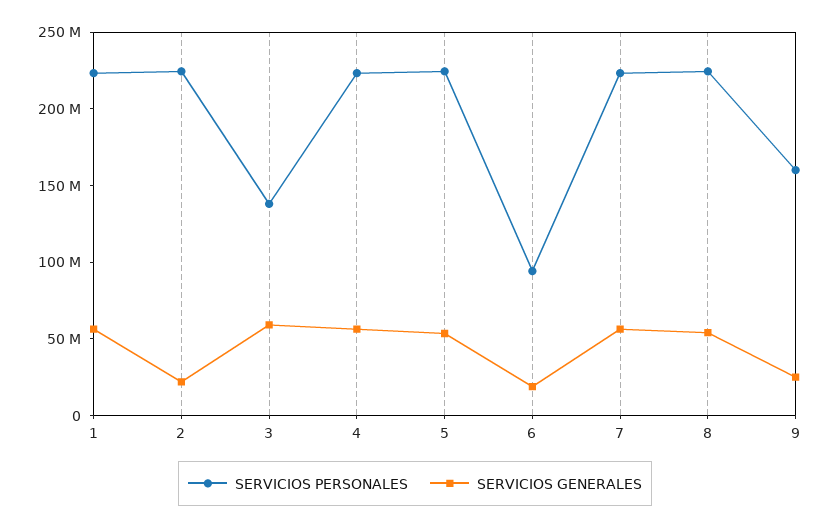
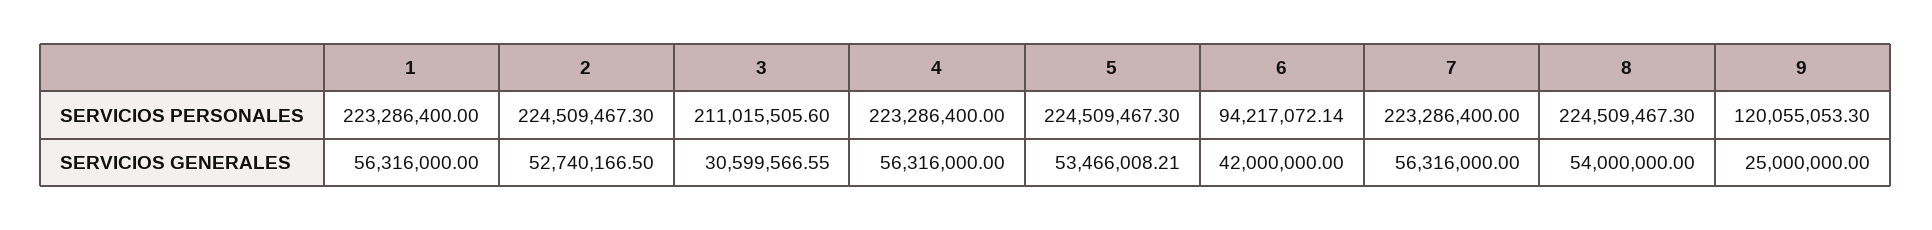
  {
    "SERVICIOS PERSONALES": {
      "1": 223286400,
      "2": 224509467.3,
-     "3": 140000000,
+     "3": 211015505.6,
      "4": 223286400,
      "5": 224509467.3,
      "6": 94217072.14,
      "7": 223286400,
      "8": 224509467.3,
-     "9": 160000000
+     "9": 120055053.3
    },
    "SERVICIOS GENERALES": {
      "1": 56316000,
-     "2": 20000000,
+     "2": 52740166.5,
-     "3": 60000000,
+     "3": 30599566.55,
      "4": 56316000,
      "5": 53466008.21,
-     "6": 20000000,
+     "6": 42000000,
      "7": 56316000,
      "8": 54000000,
      "9": 25000000
    }
  }

